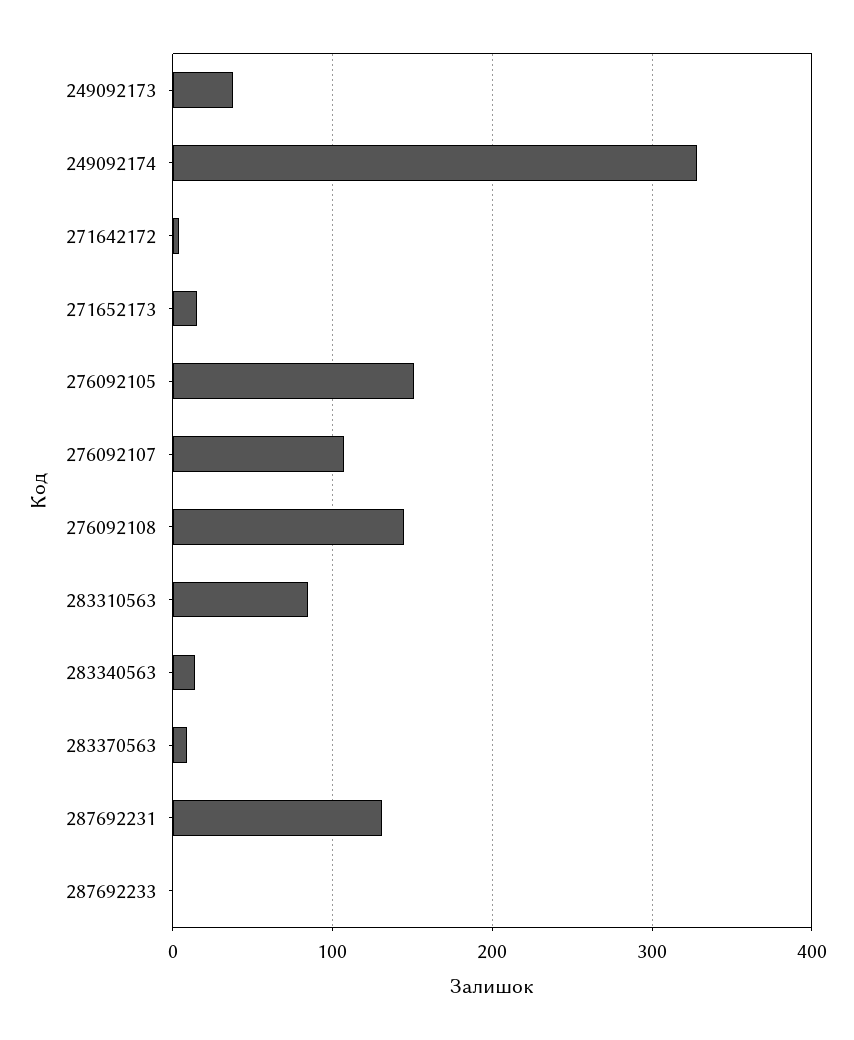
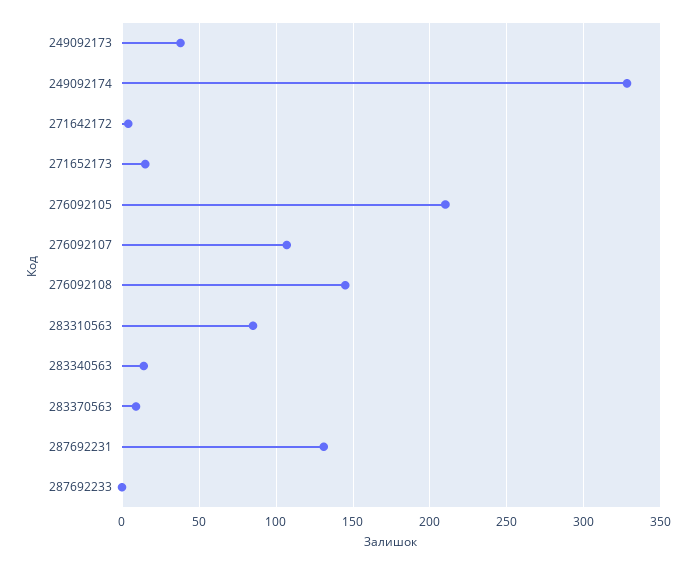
  {
    "249092173": 40,
    "249092174": 330,
    "271642172": 5,
    "271652173": 15,
-   "276092105": 150,
+   "276092105": 210,
    "276092107": 105,
    "276092108": 145,
    "283310563": 85,
    "283340563": 15,
    "283370563": 10,
    "287692231": 130,
    "287692233": 0
  }

